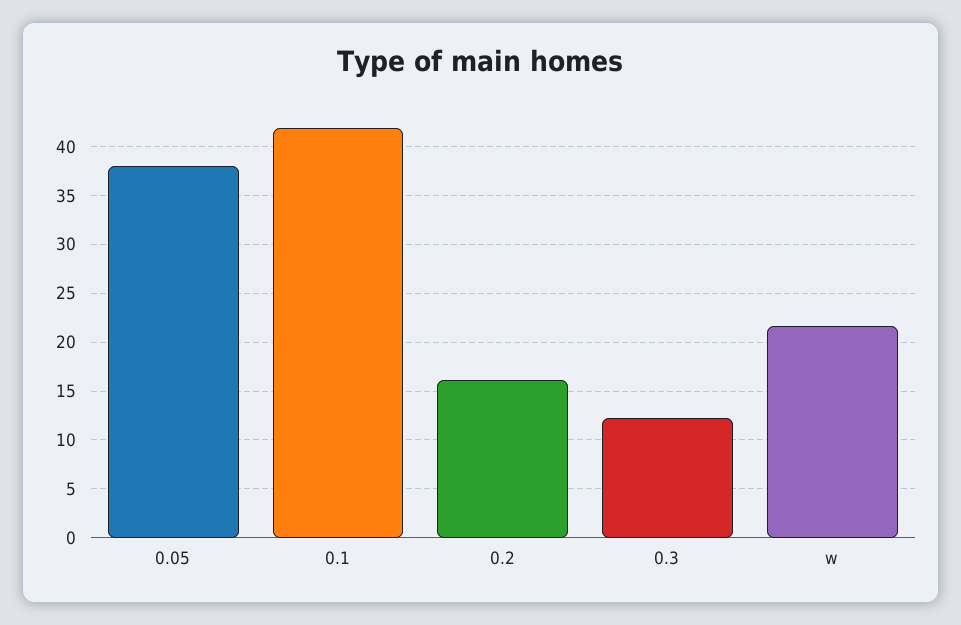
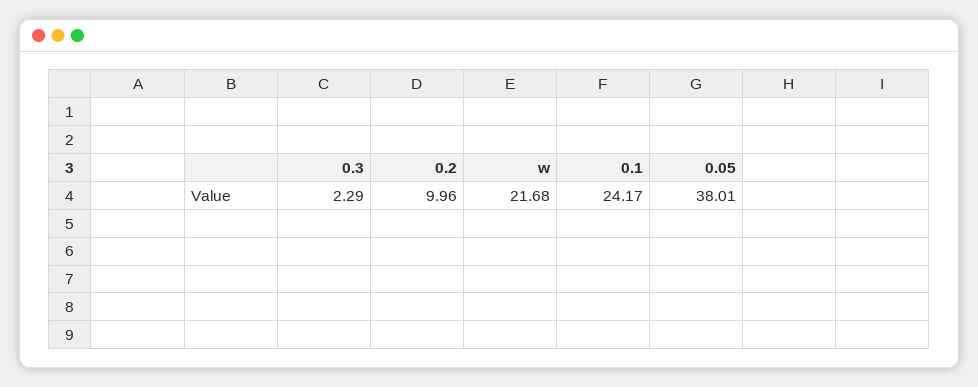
  {
    "0.05": 38.01,
-   "0.1": 42,
+   "0.1": 24.17,
-   "0.2": 16,
+   "0.2": 9.96,
-   "0.3": 12,
+   "0.3": 2.29,
    "w": 21.68
  }

